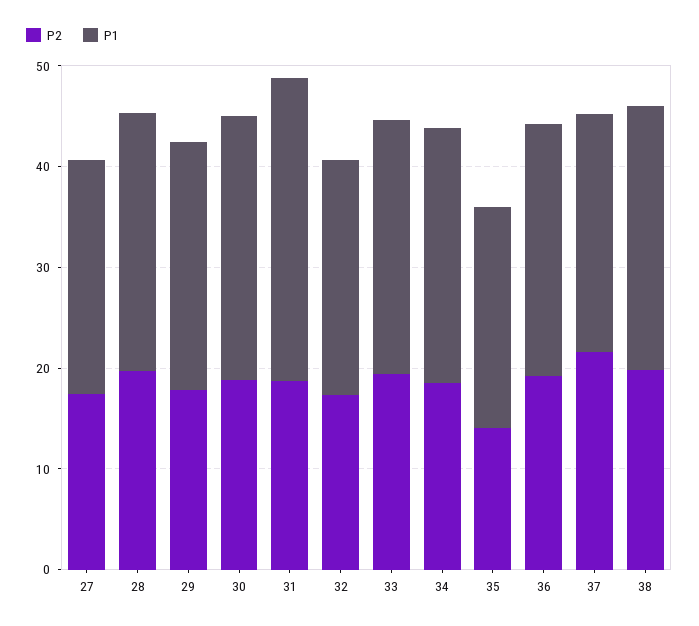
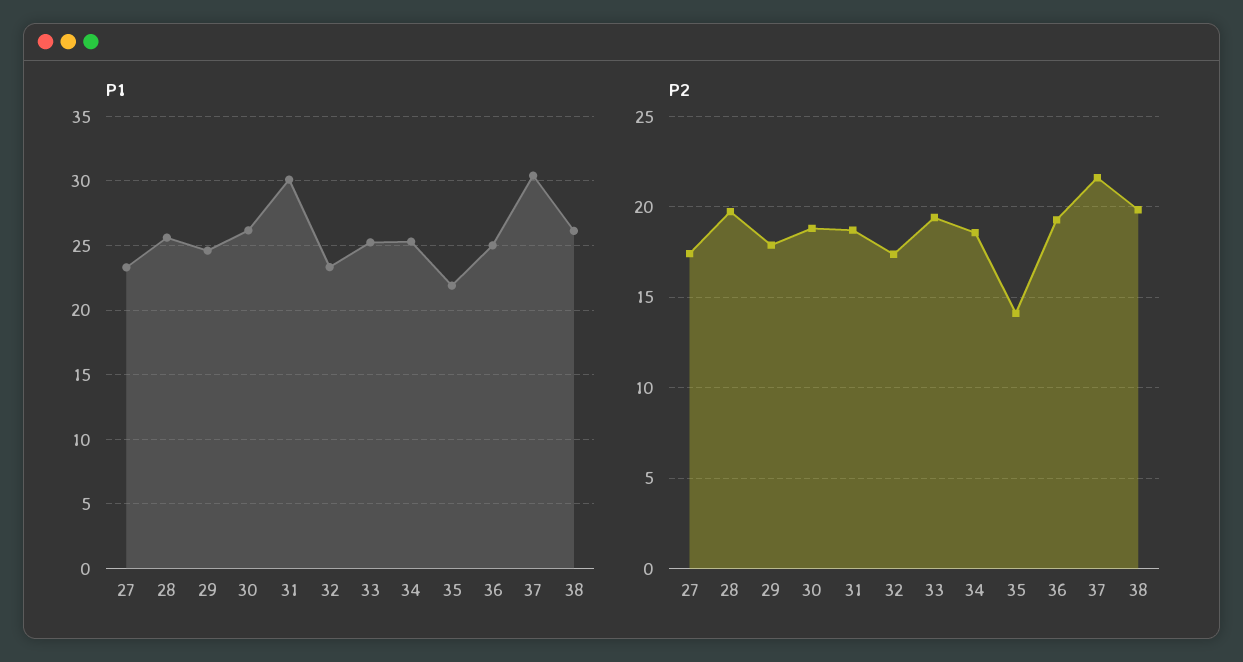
  {
    "P2": {
      "27": 17.5,
      "28": 19.5,
      "29": 18,
      "30": 19,
      "31": 18.5,
      "32": 17.5,
      "33": 19.5,
      "34": 18.5,
      "35": 14,
      "36": 19.5,
      "37": 21.5,
      "38": 20
    },
    "P1": {
      "27": 23.5,
      "28": 25.5,
      "29": 24.5,
      "30": 26,
      "31": 30,
      "32": 23.5,
      "33": 25,
      "34": 25.5,
      "35": 22,
      "36": 25,
-     "37": 24,
+     "37": 30.5,
      "38": 26
    }
  }

